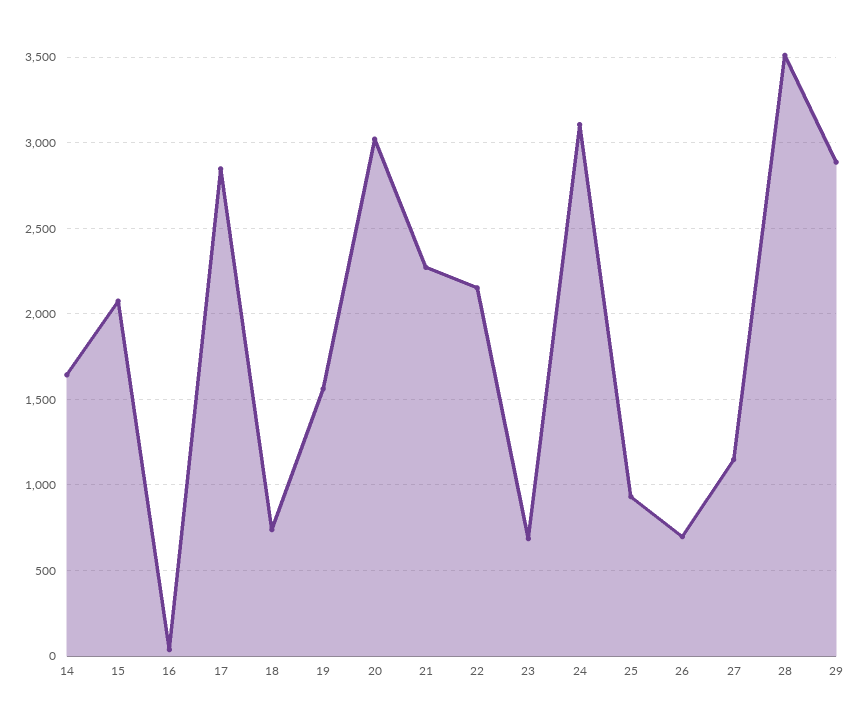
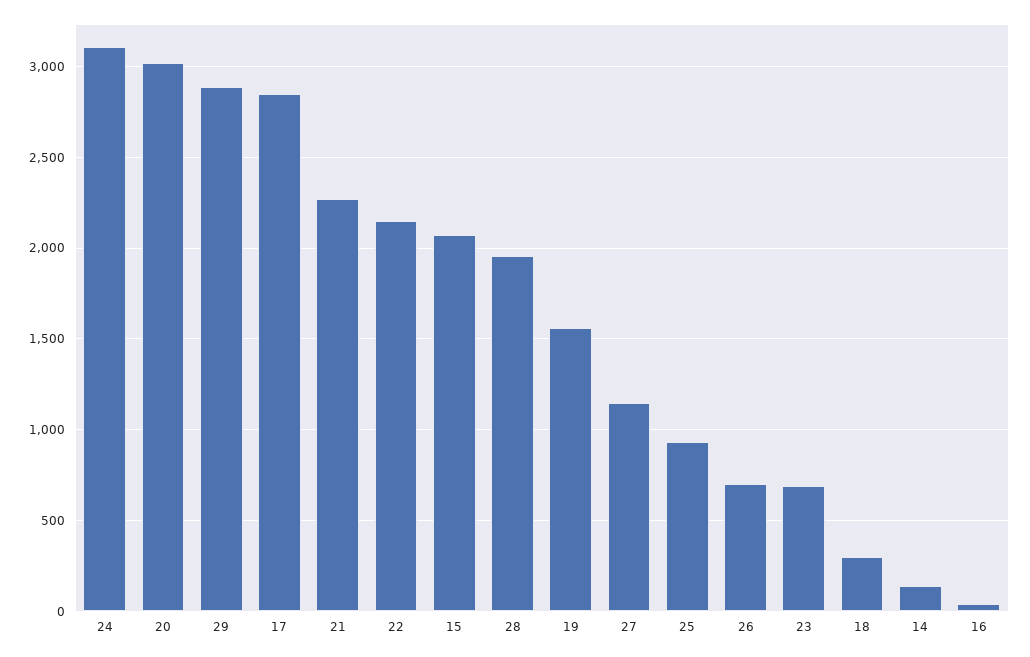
  {
-   "14": 1650,
+   "14": 150,
    "15": 2050,
    "16": 50,
    "17": 2850,
-   "18": 750,
+   "18": 300,
    "19": 1550,
    "20": 3000,
    "21": 2250,
    "22": 2150,
    "23": 700,
    "24": 3100,
    "25": 950,
    "26": 700,
    "27": 1150,
-   "28": 3500,
+   "28": 1950,
    "29": 2900
  }

